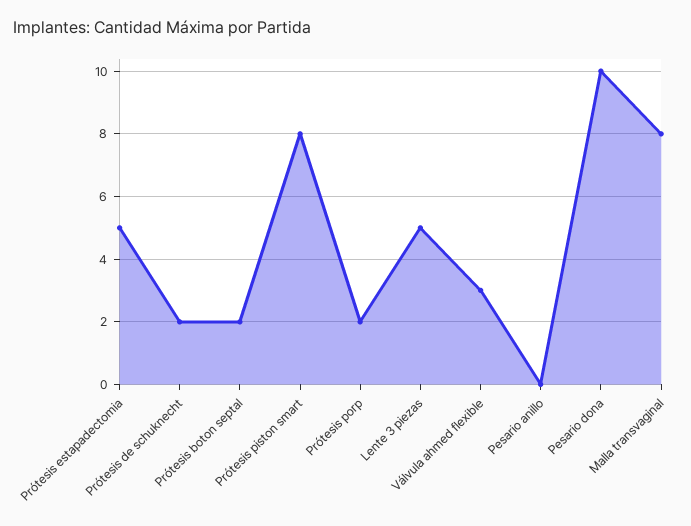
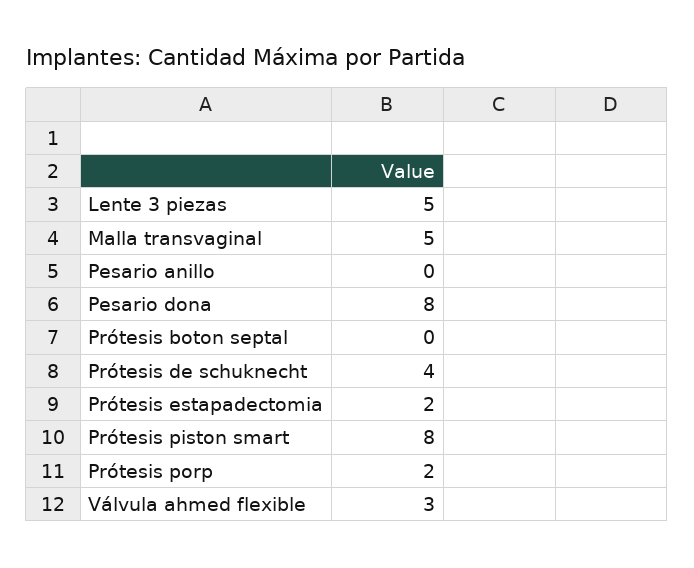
  {
-   "Prótesis estapadectomia": 5,
+   "Prótesis estapadectomia": 2,
-   "Prótesis de schuknecht": 2,
+   "Prótesis de schuknecht": 4,
-   "Prótesis boton septal": 2,
+   "Prótesis boton septal": 0,
    "Prótesis piston smart": 8,
    "Prótesis porp": 2,
    "Lente 3 piezas": 5,
    "Válvula ahmed flexible": 3,
    "Pesario anillo": 0,
-   "Pesario dona": 10,
+   "Pesario dona": 8,
-   "Malla transvaginal": 8
+   "Malla transvaginal": 5
  }

